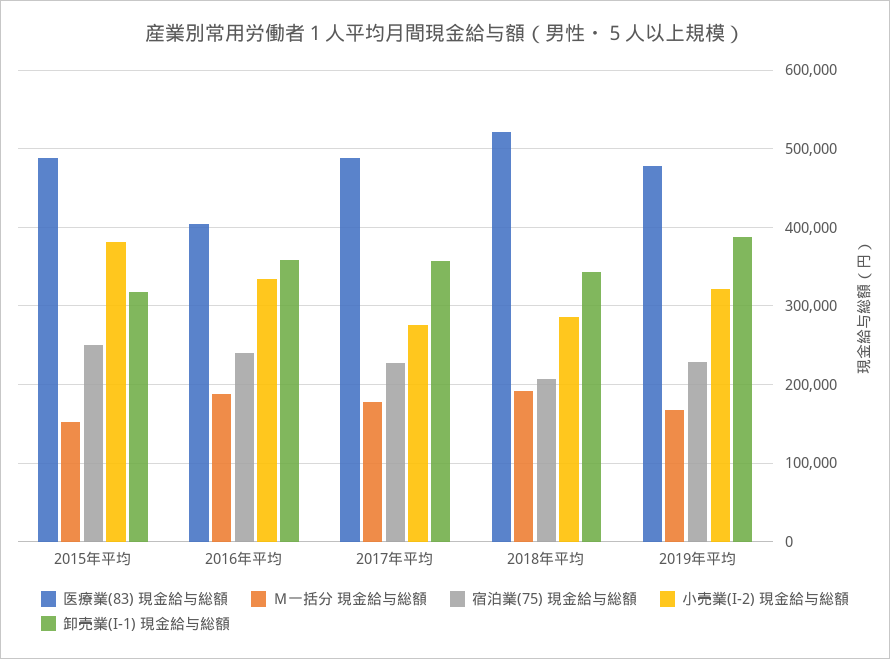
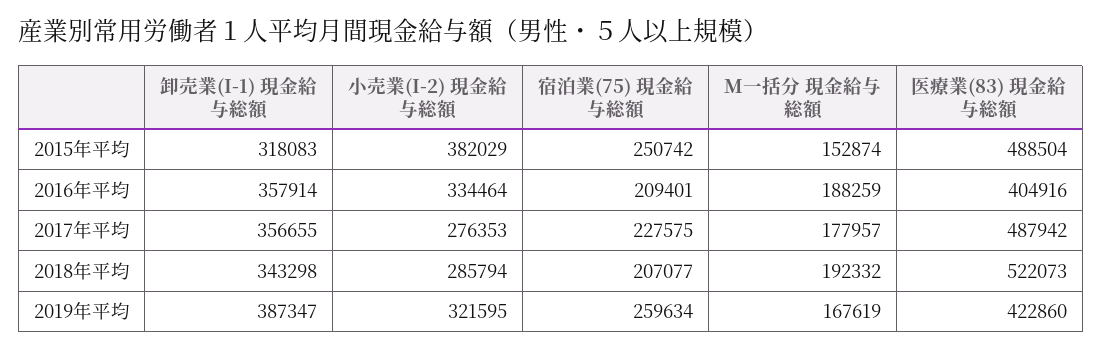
  {
    "医療業(83) 現金給与総額": {
      "2015年平均": 488504,
      "2016年平均": 404916,
      "2017年平均": 487942,
      "2018年平均": 522073,
-     "2019年平均": 480000
+     "2019年平均": 422860
    },
    "Ｍ一括分 現金給与総額": {
      "2015年平均": 152874,
      "2016年平均": 188259,
      "2017年平均": 177957,
      "2018年平均": 192332,
      "2019年平均": 167619
    },
    "宿泊業(75) 現金給与総額": {
      "2015年平均": 250742,
-     "2016年平均": 240000,
+     "2016年平均": 209401,
      "2017年平均": 227575,
      "2018年平均": 207077,
-     "2019年平均": 230000
+     "2019年平均": 259634
    },
    "小売業(I-2) 現金給与総額": {
      "2015年平均": 382029,
      "2016年平均": 334464,
      "2017年平均": 276353,
      "2018年平均": 285794,
      "2019年平均": 321595
    },
    "卸売業(I-1) 現金給与総額": {
      "2015年平均": 318083,
      "2016年平均": 357914,
      "2017年平均": 356655,
      "2018年平均": 343298,
      "2019年平均": 387347
    }
  }

